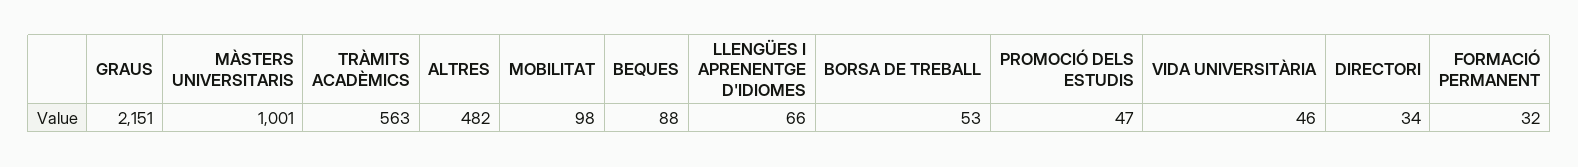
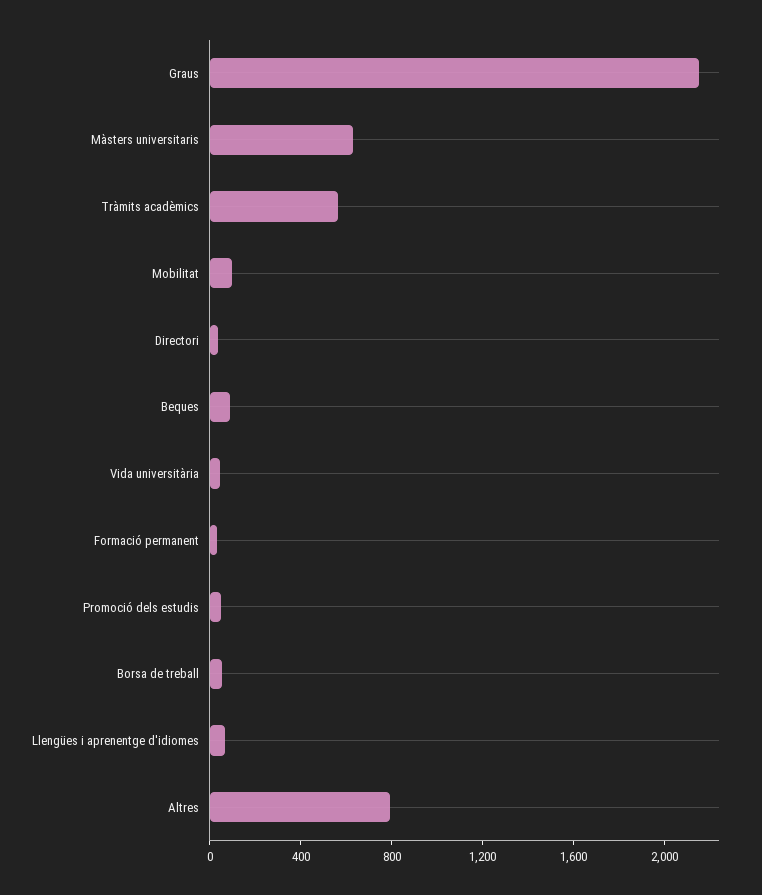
  {
    "GRAUS": 2151,
-   "MÀSTERS UNIVERSITARIS": 1001,
+   "MÀSTERS UNIVERSITARIS": 600,
    "TRÀMITS ACADÈMICS": 563,
-   "ALTRES": 482,
+   "ALTRES": 800,
    "MOBILITAT": 98,
    "BEQUES": 88,
    "LLENGÜES I APRENENTGE D'IDIOMES": 66,
    "BORSA DE TREBALL": 53,
    "PROMOCIÓ DELS ESTUDIS": 47,
    "VIDA UNIVERSITÀRIA": 46,
    "DIRECTORI": 34,
    "FORMACIÓ PERMANENT": 32
  }

